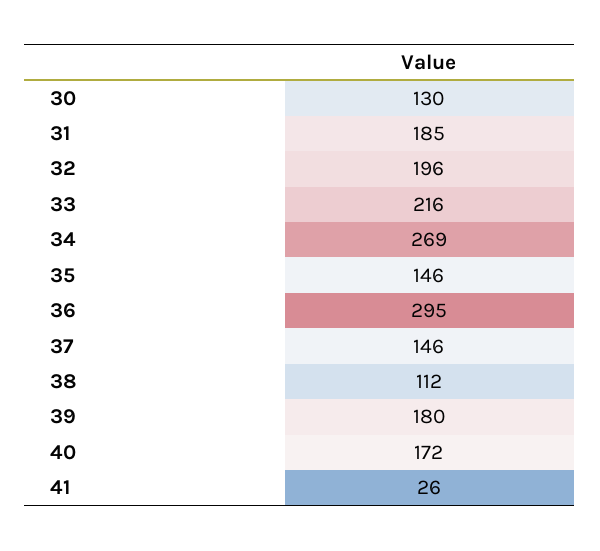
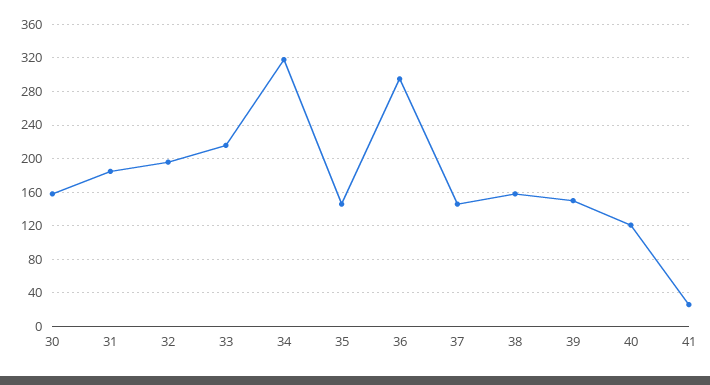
  {
-   "30": 130,
+   "30": 160,
    "31": 185,
    "32": 196,
    "33": 216,
-   "34": 269,
+   "34": 320,
    "35": 146,
    "36": 295,
    "37": 146,
-   "38": 112,
+   "38": 160,
-   "39": 180,
+   "39": 150,
-   "40": 172,
+   "40": 120,
    "41": 26
  }

